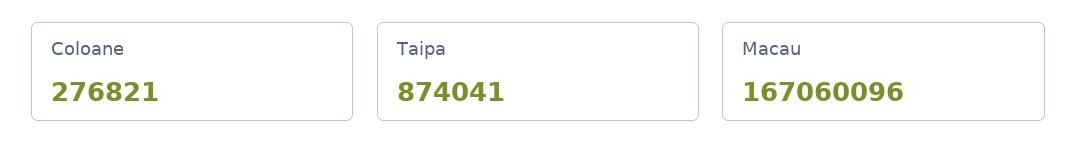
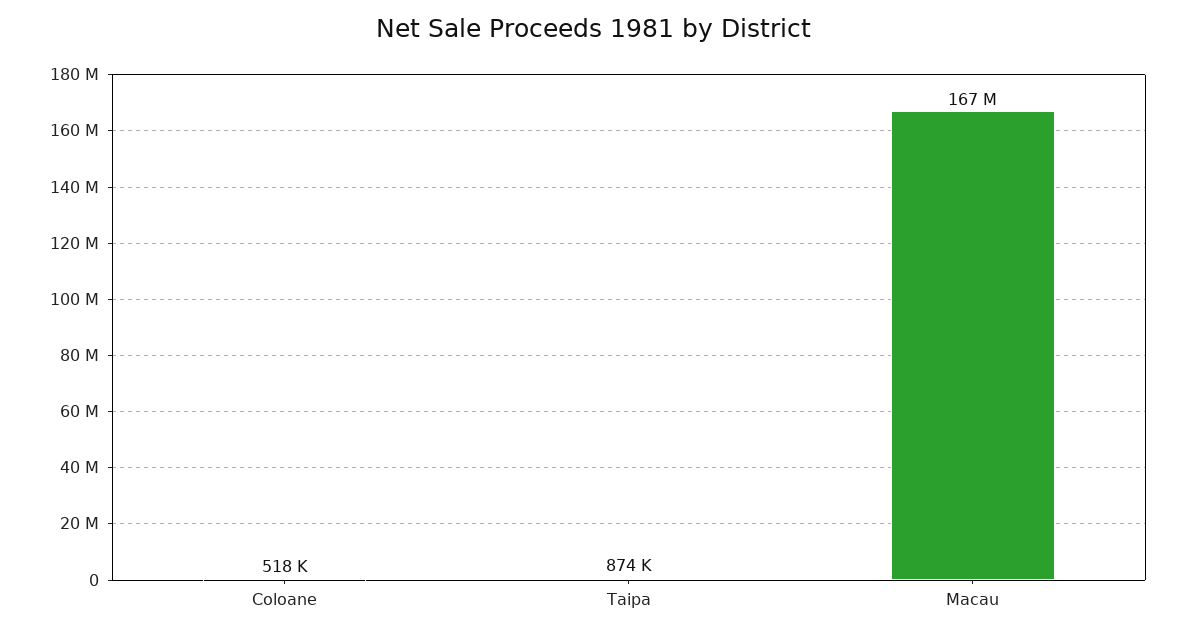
  {
-   "Coloane": 276821,
+   "Coloane": 518000,
    "Taipa": 874041,
    "Macau": 167060096
  }

